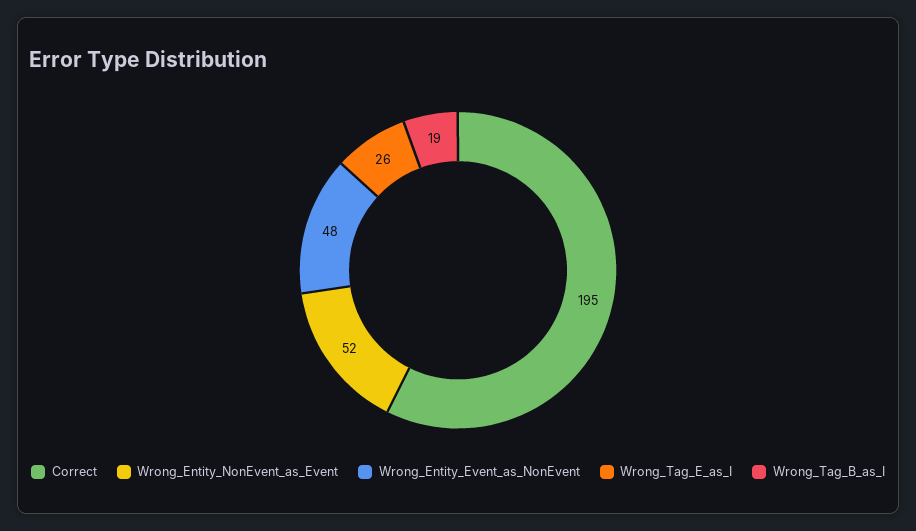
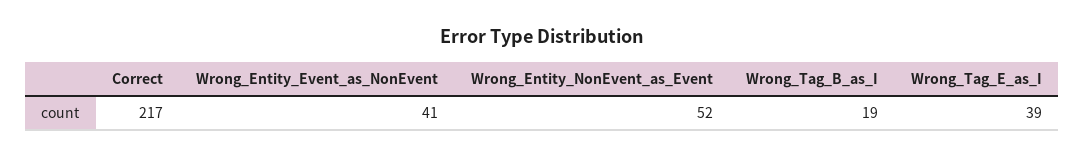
  {
-   "Correct": 195,
+   "Correct": 217,
    "Wrong_Entity_NonEvent_as_Event": 52,
-   "Wrong_Entity_Event_as_NonEvent": 48,
+   "Wrong_Entity_Event_as_NonEvent": 41,
-   "Wrong_Tag_E_as_I": 26,
+   "Wrong_Tag_E_as_I": 39,
    "Wrong_Tag_B_as_I": 19
  }

